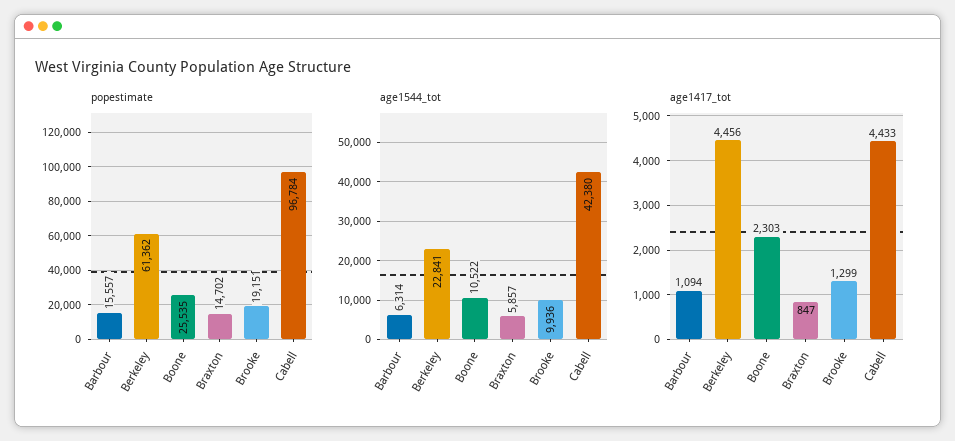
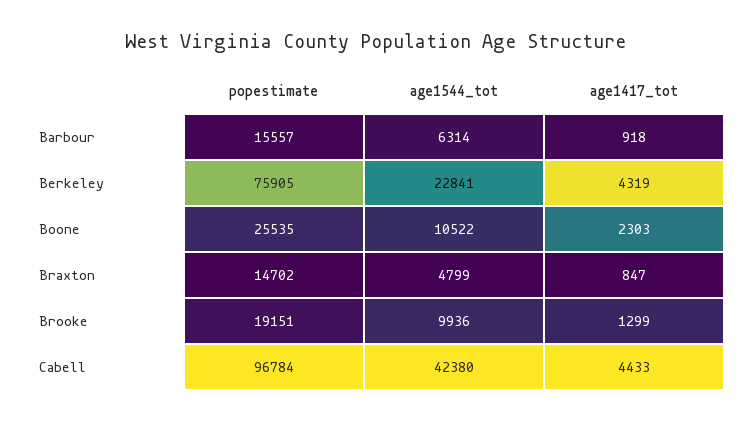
  {
    "popestimate": {
      "Barbour": 15557,
-     "Berkeley": 61362,
+     "Berkeley": 75905,
      "Boone": 25535,
      "Braxton": 14702,
      "Brooke": 19151,
      "Cabell": 96784
    },
    "age1544_tot": {
      "Barbour": 6314,
      "Berkeley": 22841,
      "Boone": 10522,
-     "Braxton": 5857,
+     "Braxton": 4799,
      "Brooke": 9936,
      "Cabell": 42380
    },
    "age1417_tot": {
-     "Barbour": 1094,
+     "Barbour": 918,
-     "Berkeley": 4456,
+     "Berkeley": 4319,
      "Boone": 2303,
      "Braxton": 847,
      "Brooke": 1299,
      "Cabell": 4433
    }
  }

